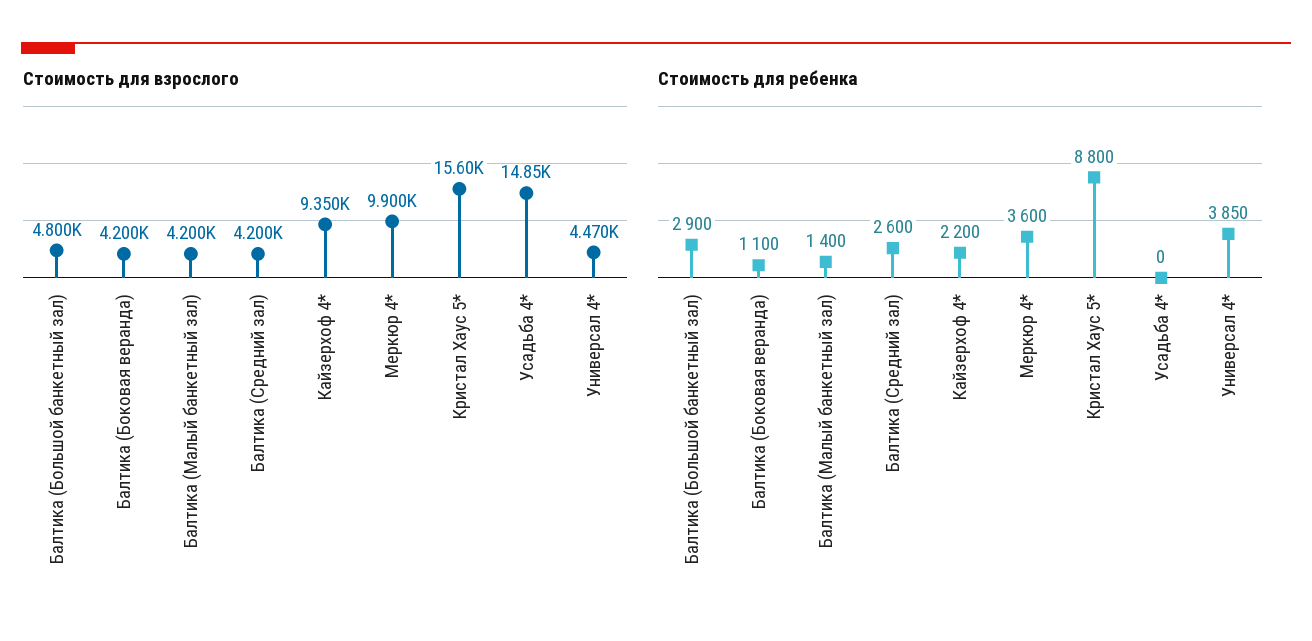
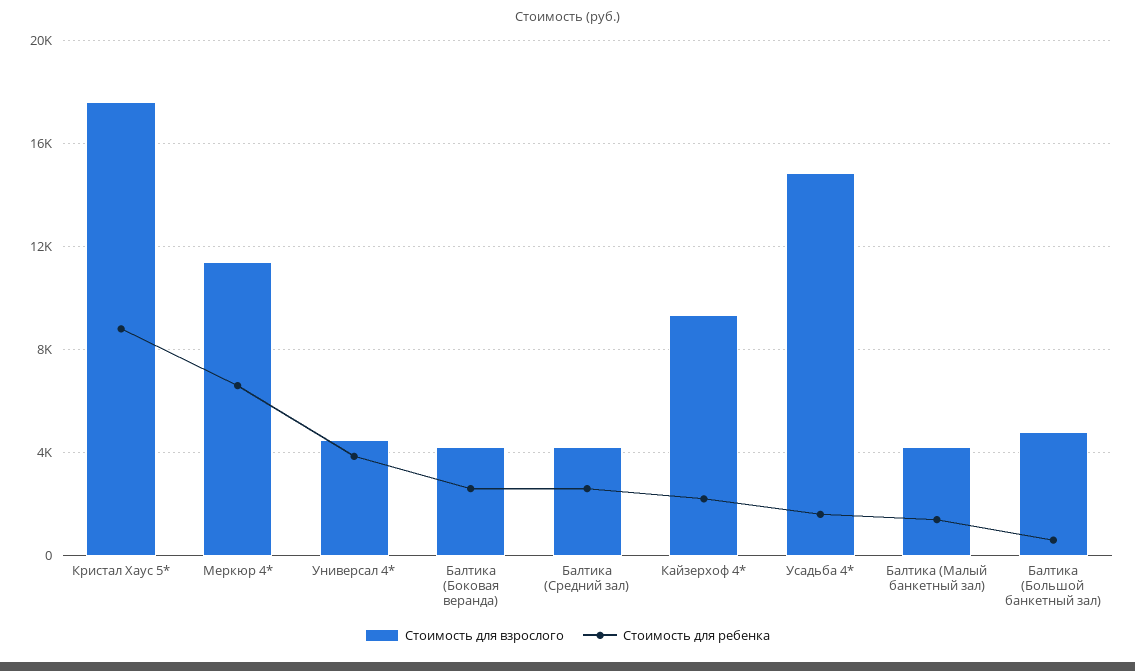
  {
    "Стоимость для взрослого": {
      "Балтика (Большой банкетный зал)": 4800,
      "Балтика (Боковая веранда)": 4200,
      "Балтика (Малый банкетный зал)": 4200,
      "Балтика (Средний зал)": 4200,
      "Кайзерхоф 4*": 9350,
-     "Меркюр 4*": 9900,
+     "Меркюр 4*": 11500,
-     "Кристал Хаус 5*": 15600,
+     "Кристал Хаус 5*": 17500,
      "Усадьба 4*": 14850,
      "Универсал 4*": 4470
    },
    "Стоимость для ребенка": {
-     "Балтика (Большой банкетный зал)": 2900,
+     "Балтика (Большой банкетный зал)": 500,
-     "Балтика (Боковая веранда)": 1100,
+     "Балтика (Боковая веранда)": 2500,
      "Балтика (Малый банкетный зал)": 1400,
      "Балтика (Средний зал)": 2600,
      "Кайзерхоф 4*": 2200,
-     "Меркюр 4*": 3600,
+     "Меркюр 4*": 6500,
      "Кристал Хаус 5*": 8800,
-     "Усадьба 4*": 0,
+     "Усадьба 4*": 1500,
      "Универсал 4*": 3850
    }
  }

